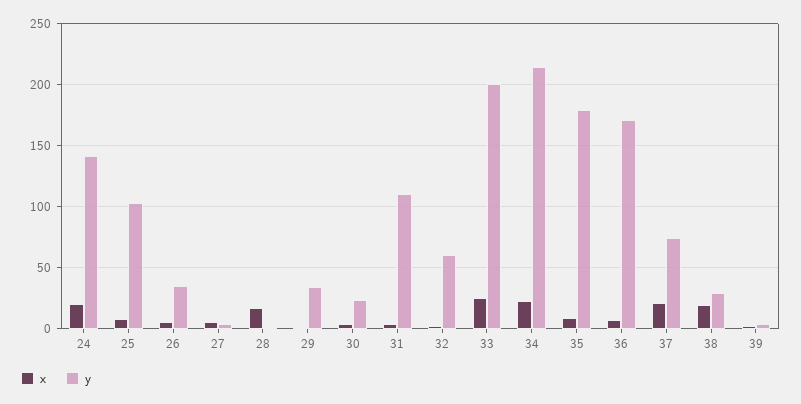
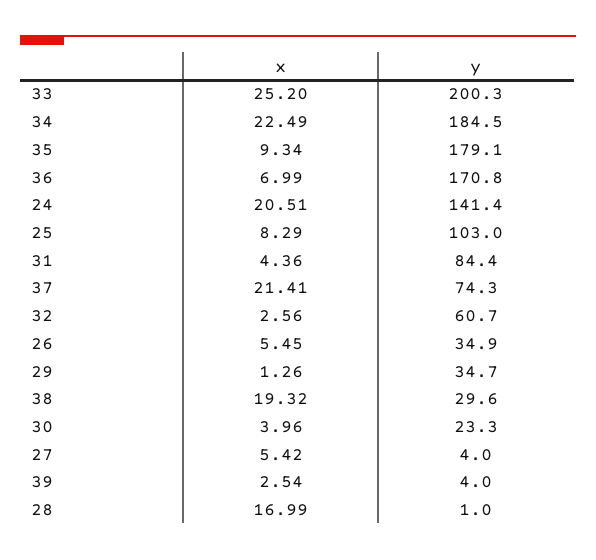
  {
    "x": {
      "24": 20.51,
      "25": 8.29,
      "26": 5.45,
      "27": 5.42,
      "28": 16.99,
      "29": 1.26,
      "30": 3.96,
      "31": 4.36,
      "32": 2.56,
      "33": 25.2,
      "34": 22.49,
      "35": 9.34,
      "36": 6.99,
      "37": 21.41,
      "38": 19.32,
      "39": 2.54
    },
    "y": {
      "24": 141.4,
      "25": 103,
      "26": 34.9,
      "27": 4,
      "28": 1,
      "29": 34.7,
      "30": 23.3,
-     "31": 110,
+     "31": 84.4,
      "32": 60.7,
      "33": 200.3,
-     "34": 215,
+     "34": 184.5,
      "35": 179.1,
      "36": 170.8,
      "37": 74.3,
      "38": 29.6,
      "39": 4
    }
  }

